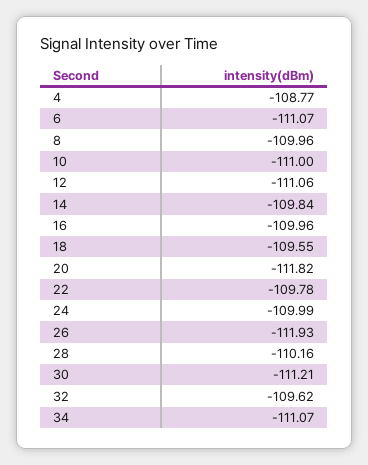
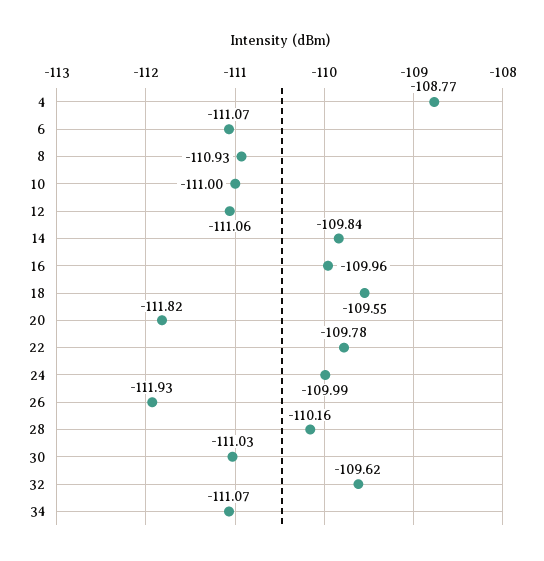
  {
    "4": -108.77,
    "6": -111.07,
-   "8": -109.96,
+   "8": -110.93,
    "10": -111,
    "12": -111.06,
    "14": -109.84,
    "16": -109.96,
    "18": -109.55,
    "20": -111.82,
    "22": -109.78,
    "24": -109.99,
    "26": -111.93,
    "28": -110.16,
-   "30": -111.21,
+   "30": -111.03,
    "32": -109.62,
    "34": -111.07
  }

